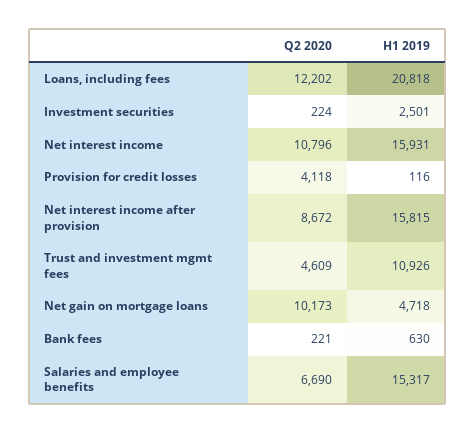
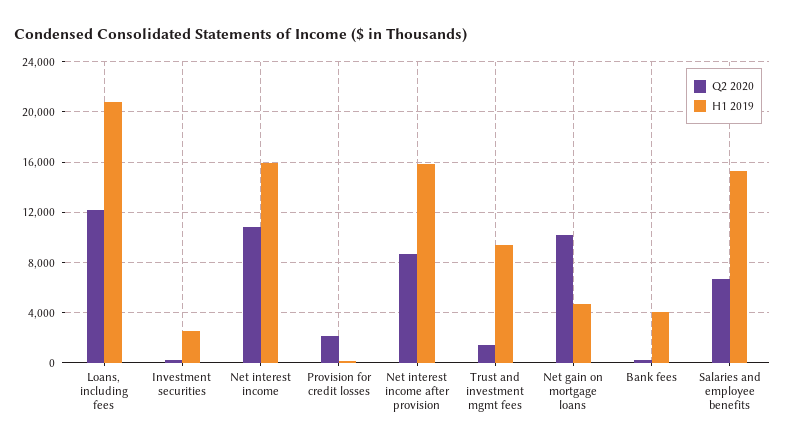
  {
    "Q2 2020": {
      "Loans, including fees": 12202,
      "Investment securities": 224,
      "Net interest income": 10796,
-     "Provision for credit losses": 4118,
+     "Provision for credit losses": 2000,
      "Net interest income after provision": 8672,
-     "Trust and investment mgmt fees": 4609,
+     "Trust and investment mgmt fees": 1500,
      "Net gain on mortgage loans": 10173,
      "Bank fees": 221,
      "Salaries and employee benefits": 6690
    },
    "H1 2019": {
      "Loans, including fees": 20818,
      "Investment securities": 2501,
      "Net interest income": 15931,
      "Provision for credit losses": 116,
      "Net interest income after provision": 15815,
-     "Trust and investment mgmt fees": 10926,
+     "Trust and investment mgmt fees": 9500,
      "Net gain on mortgage loans": 4718,
-     "Bank fees": 630,
+     "Bank fees": 4000,
      "Salaries and employee benefits": 15317
    }
  }

